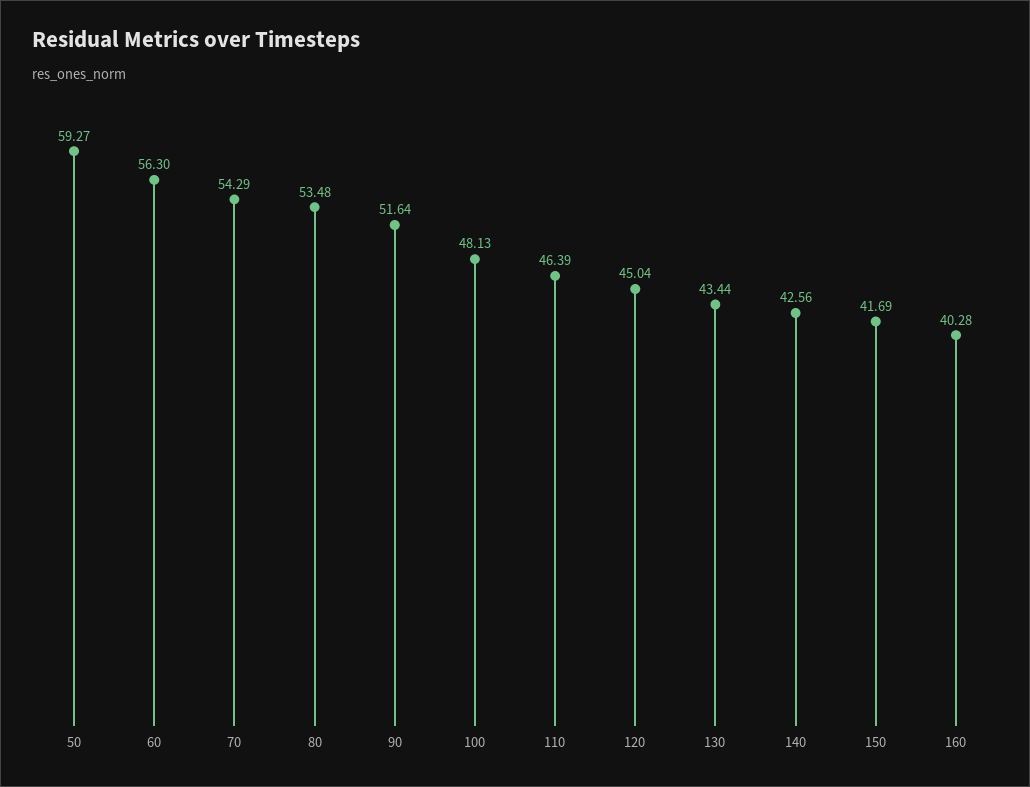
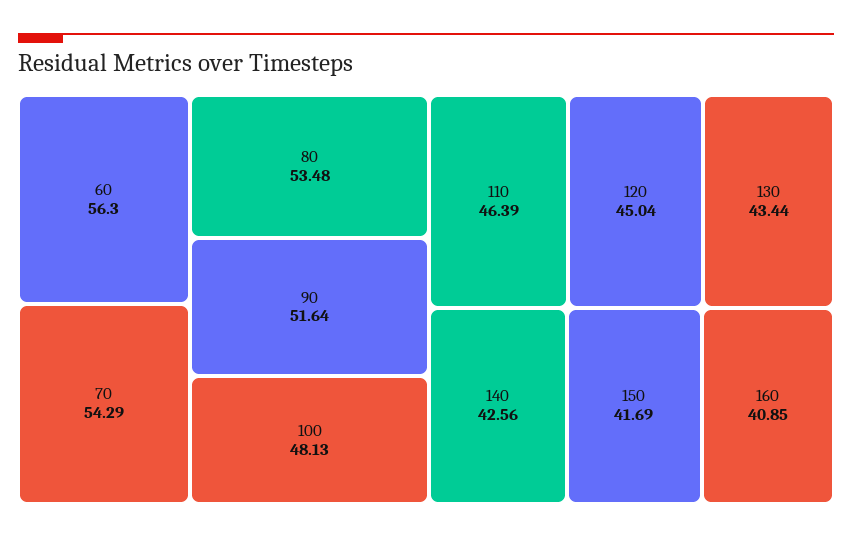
  {
-   "50": 59.27,
    "60": 56.3,
    "70": 54.29,
    "80": 53.48,
    "90": 51.64,
    "100": 48.13,
    "110": 46.39,
    "120": 45.04,
    "130": 43.44,
    "140": 42.56,
    "150": 41.69,
-   "160": 40.28
+   "160": 40.85
  }

